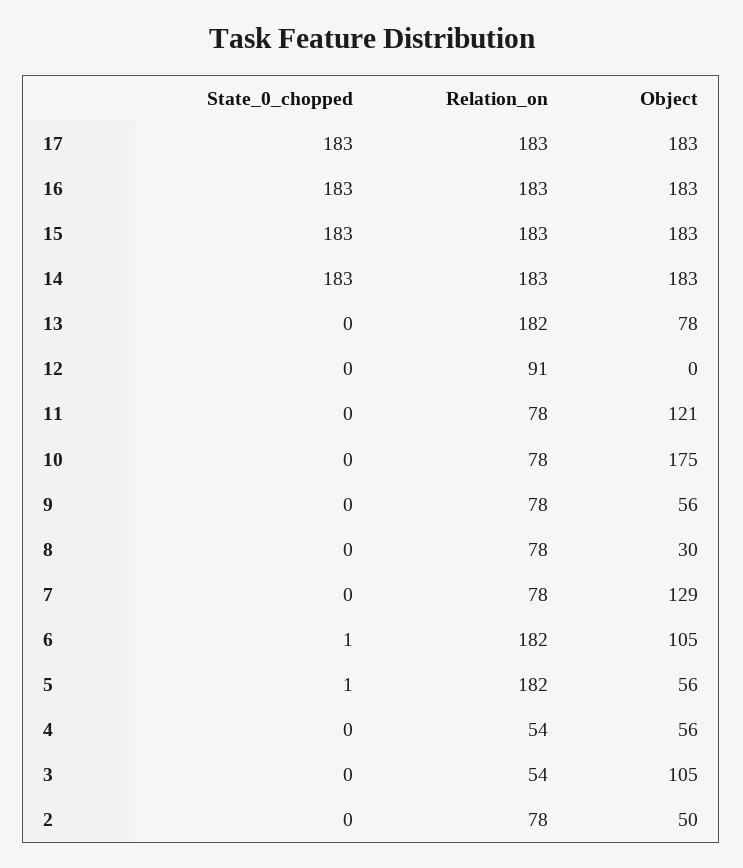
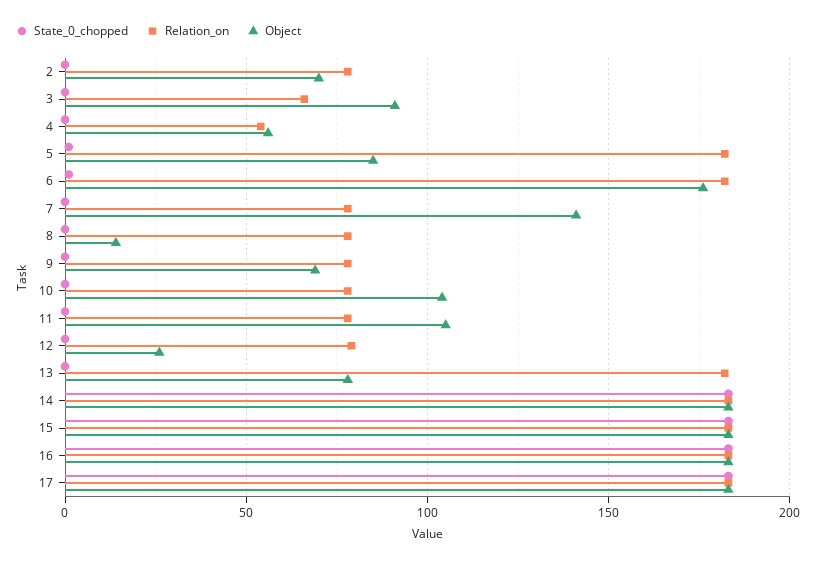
  {
    "State_0_chopped": {
      "17": 183,
      "16": 183,
      "15": 183,
      "14": 183,
      "13": 0,
      "12": 0,
      "11": 0,
      "10": 0,
      "9": 0,
      "8": 0,
      "7": 0,
      "6": 1,
      "5": 1,
      "4": 0,
      "3": 0,
      "2": 0
    },
    "Relation_on": {
      "17": 183,
      "16": 183,
      "15": 183,
      "14": 183,
      "13": 182,
-     "12": 91,
+     "12": 80,
      "11": 78,
      "10": 78,
      "9": 78,
      "8": 78,
      "7": 78,
      "6": 182,
      "5": 182,
      "4": 54,
-     "3": 54,
+     "3": 65,
      "2": 78
    },
    "Object": {
      "17": 183,
      "16": 183,
      "15": 183,
      "14": 183,
      "13": 78,
-     "12": 0,
+     "12": 25,
-     "11": 121,
+     "11": 105,
-     "10": 175,
+     "10": 105,
-     "9": 56,
+     "9": 70,
-     "8": 30,
+     "8": 15,
-     "7": 129,
+     "7": 140,
-     "6": 105,
+     "6": 175,
-     "5": 56,
+     "5": 85,
      "4": 56,
-     "3": 105,
+     "3": 90,
-     "2": 50
+     "2": 70
    }
  }

